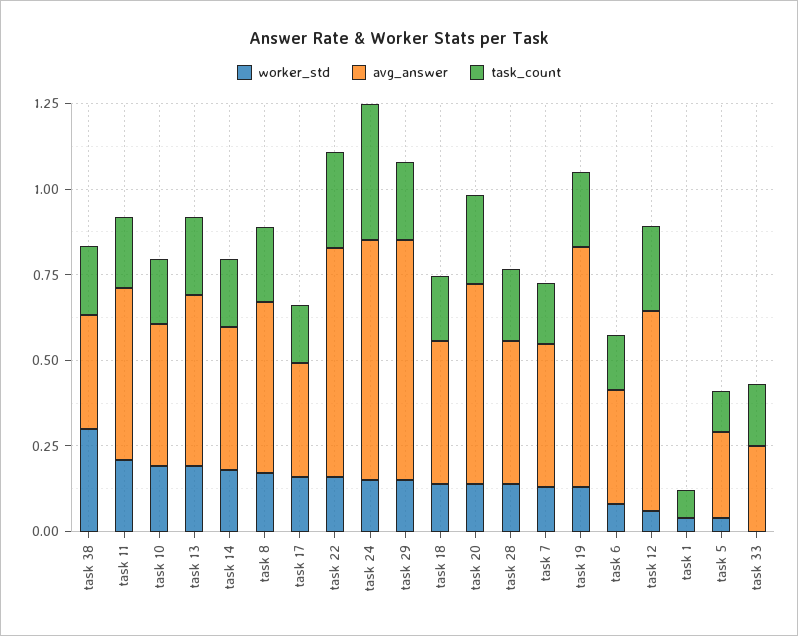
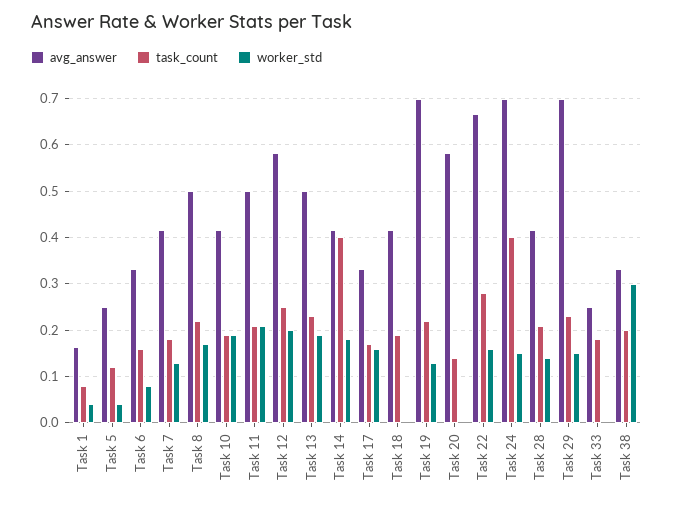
  {
    "worker_std": {
      "task 38": 0.3,
      "task 11": 0.22,
      "task 10": 0.2,
      "task 13": 0.2,
      "task 14": 0.18,
      "task 8": 0.18,
      "task 17": 0.16,
      "task 22": 0.16,
      "task 24": 0.16,
      "task 29": 0.16,
-     "task 18": 0.15,
+     "task 18": 0,
-     "task 20": 0.15,
+     "task 20": 0,
      "task 28": 0.14,
      "task 7": 0.14,
      "task 19": 0.14,
      "task 6": 0.08,
-     "task 12": 0.05,
+     "task 12": 0.2,
      "task 1": 0.04,
      "task 5": 0.04,
      "task 33": 0
    },
    "avg_answer": {
      "task 38": 0.34,
      "task 11": 0.5,
      "task 10": 0.42,
      "task 13": 0.5,
      "task 14": 0.42,
      "task 8": 0.5,
      "task 17": 0.34,
      "task 22": 0.66,
      "task 24": 0.7,
      "task 29": 0.7,
      "task 18": 0.42,
      "task 20": 0.58,
      "task 28": 0.42,
      "task 7": 0.42,
      "task 19": 0.7,
      "task 6": 0.34,
      "task 12": 0.58,
-     "task 1": 0,
+     "task 1": 0.16,
      "task 5": 0.26,
      "task 33": 0.26
    },
    "task_count": {
      "task 38": 0.2,
      "task 11": 0.22,
      "task 10": 0.2,
      "task 13": 0.24,
-     "task 14": 0.2,
+     "task 14": 0.4,
      "task 8": 0.22,
      "task 17": 0.18,
      "task 22": 0.28,
      "task 24": 0.4,
      "task 29": 0.24,
      "task 18": 0.2,
-     "task 20": 0.25,
+     "task 20": 0.14,
      "task 28": 0.22,
      "task 7": 0.18,
      "task 19": 0.22,
      "task 6": 0.16,
      "task 12": 0.26,
      "task 1": 0.08,
      "task 5": 0.12,
      "task 33": 0.18
    }
  }

